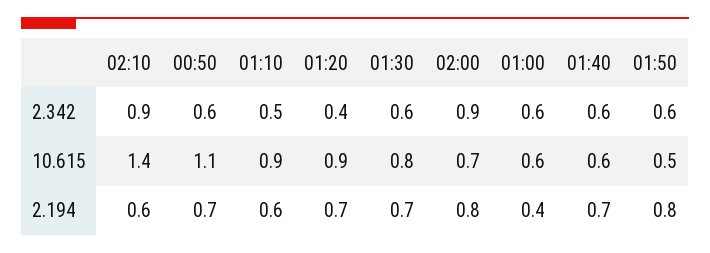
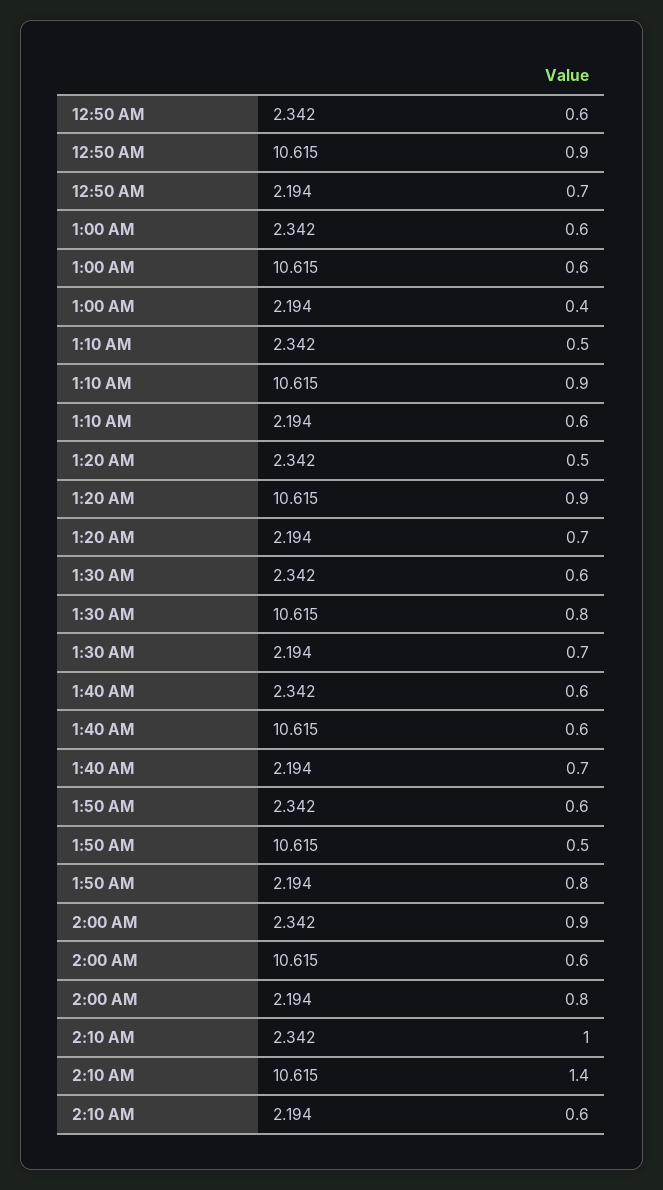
  {
    "02:10": {
-     "2.342": 0.9,
+     "2.342": 1,
      "10.615": 1.4,
      "2.194": 0.6
    },
    "00:50": {
      "2.342": 0.6,
-     "10.615": 1.1,
+     "10.615": 0.9,
      "2.194": 0.7
    },
    "01:10": {
      "2.342": 0.5,
      "10.615": 0.9,
      "2.194": 0.6
    },
    "01:20": {
-     "2.342": 0.4,
+     "2.342": 0.5,
      "10.615": 0.9,
      "2.194": 0.7
    },
    "01:30": {
      "2.342": 0.6,
      "10.615": 0.8,
      "2.194": 0.7
    },
    "02:00": {
      "2.342": 0.9,
-     "10.615": 0.7,
+     "10.615": 0.6,
      "2.194": 0.8
    },
    "01:00": {
      "2.342": 0.6,
      "10.615": 0.6,
      "2.194": 0.4
    },
    "01:40": {
      "2.342": 0.6,
      "10.615": 0.6,
      "2.194": 0.7
    },
    "01:50": {
      "2.342": 0.6,
      "10.615": 0.5,
      "2.194": 0.8
    }
  }

